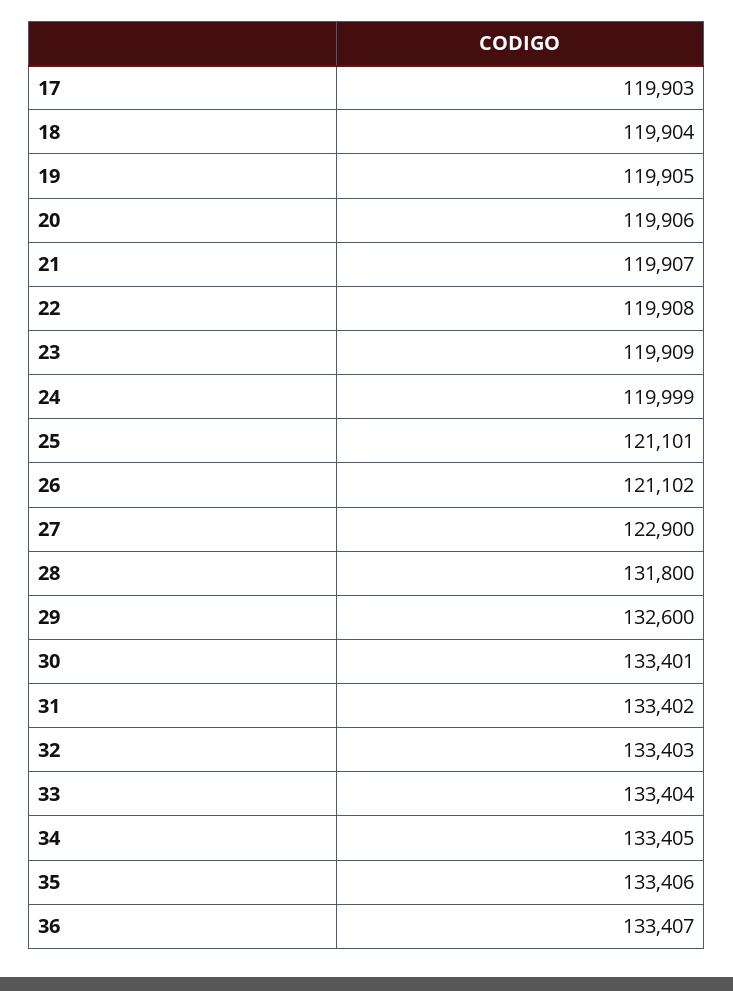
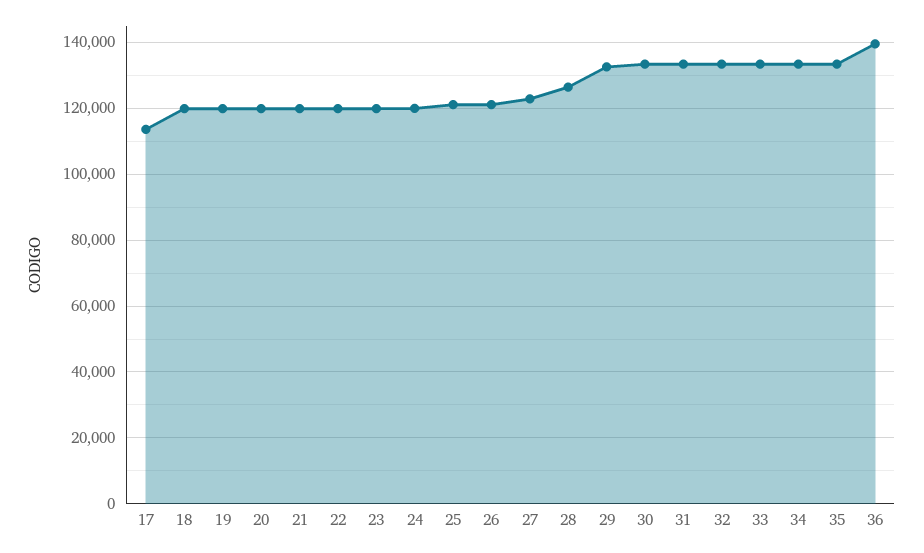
  {
-   "17": 119903,
+   "17": 114000,
    "18": 119904,
    "19": 119905,
    "20": 119906,
    "21": 119907,
    "22": 119908,
    "23": 119909,
    "24": 119999,
    "25": 121101,
    "26": 121102,
    "27": 122900,
-   "28": 131800,
+   "28": 126000,
    "29": 132600,
    "30": 133401,
    "31": 133402,
    "32": 133403,
    "33": 133404,
    "34": 133405,
    "35": 133406,
-   "36": 133407
+   "36": 140000
  }

